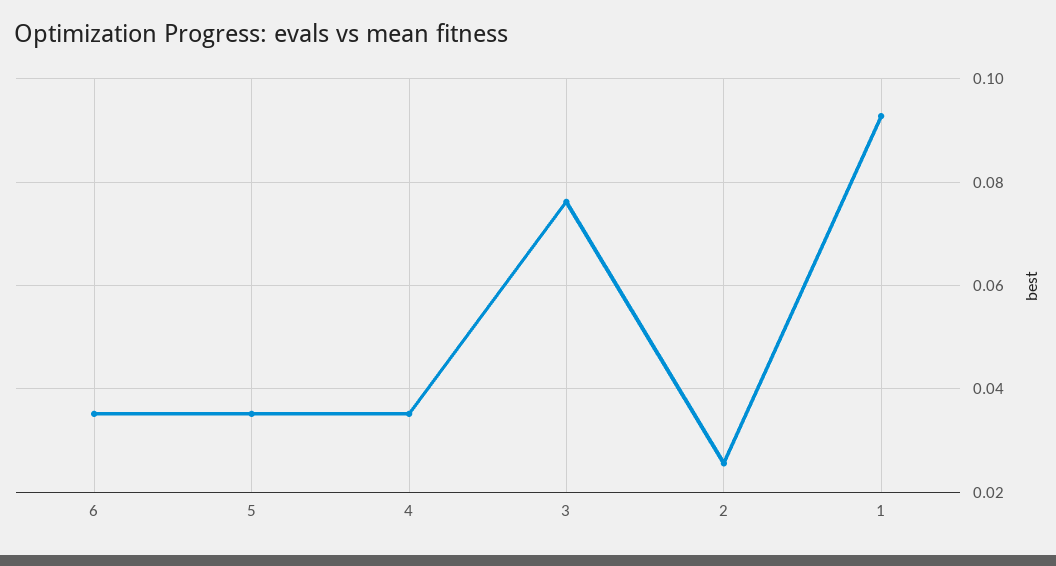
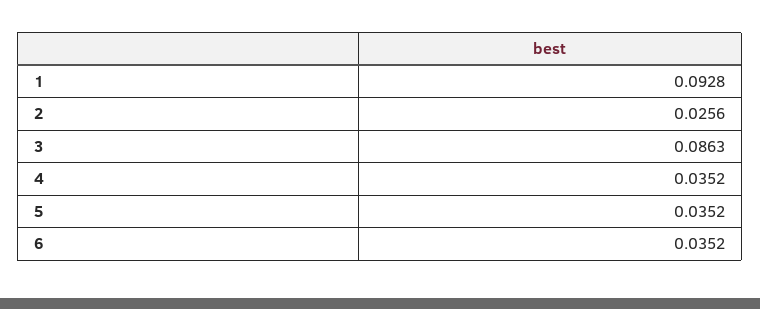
  {
    "6": 0.0352,
    "5": 0.0352,
    "4": 0.0352,
-   "3": 0.076,
+   "3": 0.0863,
    "2": 0.0256,
    "1": 0.0928
  }

